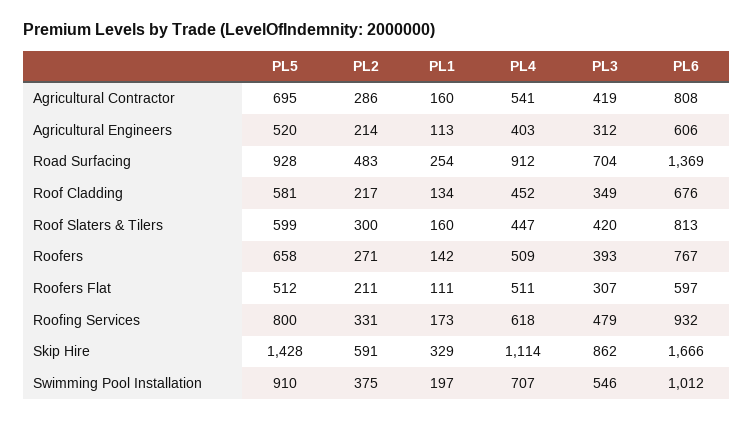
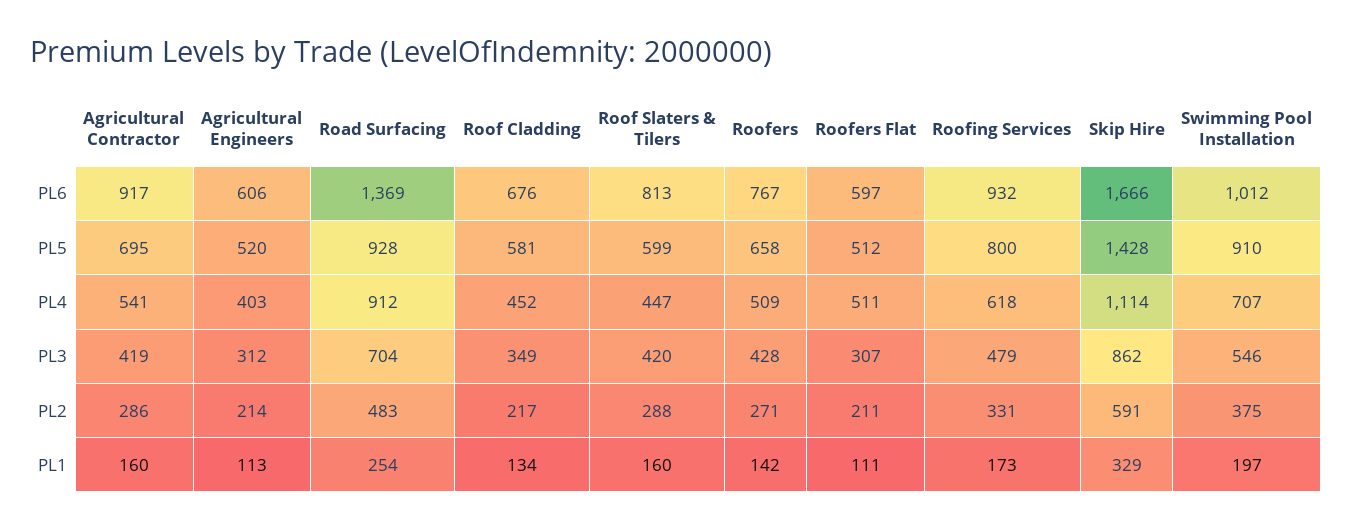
  {
    "PL5": {
      "Agricultural Contractor": 695,
      "Agricultural Engineers": 520,
      "Road Surfacing": 928,
      "Roof Cladding": 581,
      "Roof Slaters & Tilers": 599,
      "Roofers": 658,
      "Roofers Flat": 512,
      "Roofing Services": 800,
      "Skip Hire": 1428,
      "Swimming Pool Installation": 910
    },
    "PL2": {
      "Agricultural Contractor": 286,
      "Agricultural Engineers": 214,
      "Road Surfacing": 483,
      "Roof Cladding": 217,
-     "Roof Slaters & Tilers": 300,
+     "Roof Slaters & Tilers": 288,
      "Roofers": 271,
      "Roofers Flat": 211,
      "Roofing Services": 331,
      "Skip Hire": 591,
      "Swimming Pool Installation": 375
    },
    "PL1": {
      "Agricultural Contractor": 160,
      "Agricultural Engineers": 113,
      "Road Surfacing": 254,
      "Roof Cladding": 134,
      "Roof Slaters & Tilers": 160,
      "Roofers": 142,
      "Roofers Flat": 111,
      "Roofing Services": 173,
      "Skip Hire": 329,
      "Swimming Pool Installation": 197
    },
    "PL4": {
      "Agricultural Contractor": 541,
      "Agricultural Engineers": 403,
      "Road Surfacing": 912,
      "Roof Cladding": 452,
      "Roof Slaters & Tilers": 447,
      "Roofers": 509,
      "Roofers Flat": 511,
      "Roofing Services": 618,
      "Skip Hire": 1114,
      "Swimming Pool Installation": 707
    },
    "PL3": {
      "Agricultural Contractor": 419,
      "Agricultural Engineers": 312,
      "Road Surfacing": 704,
      "Roof Cladding": 349,
      "Roof Slaters & Tilers": 420,
-     "Roofers": 393,
+     "Roofers": 428,
      "Roofers Flat": 307,
      "Roofing Services": 479,
      "Skip Hire": 862,
      "Swimming Pool Installation": 546
    },
    "PL6": {
-     "Agricultural Contractor": 808,
+     "Agricultural Contractor": 917,
      "Agricultural Engineers": 606,
      "Road Surfacing": 1369,
      "Roof Cladding": 676,
      "Roof Slaters & Tilers": 813,
      "Roofers": 767,
      "Roofers Flat": 597,
      "Roofing Services": 932,
      "Skip Hire": 1666,
      "Swimming Pool Installation": 1012
    }
  }

